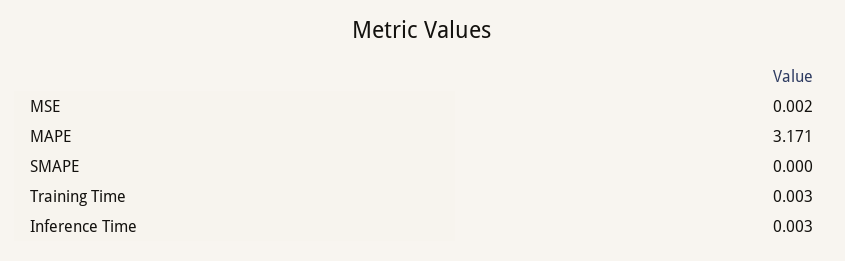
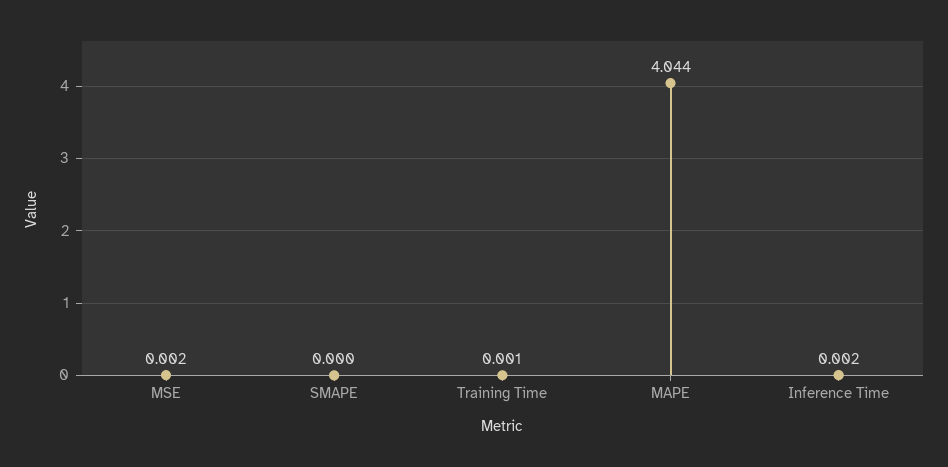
  {
    "MSE": 0.002,
-   "MAPE": 3.171,
+   "MAPE": 4.044,
    "SMAPE": 0,
-   "Training Time": 0.003,
+   "Training Time": 0.001,
-   "Inference Time": 0.003
+   "Inference Time": 0.002
  }

